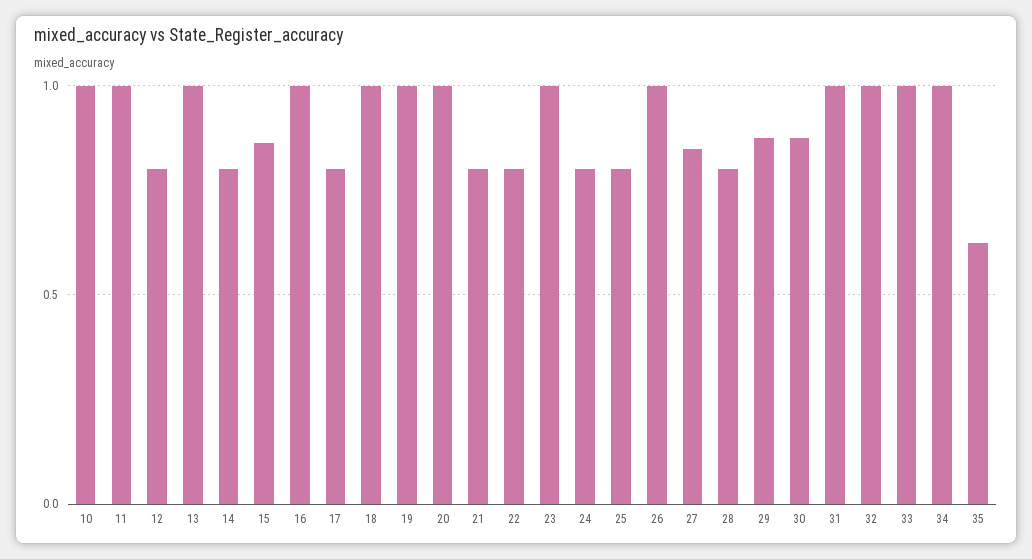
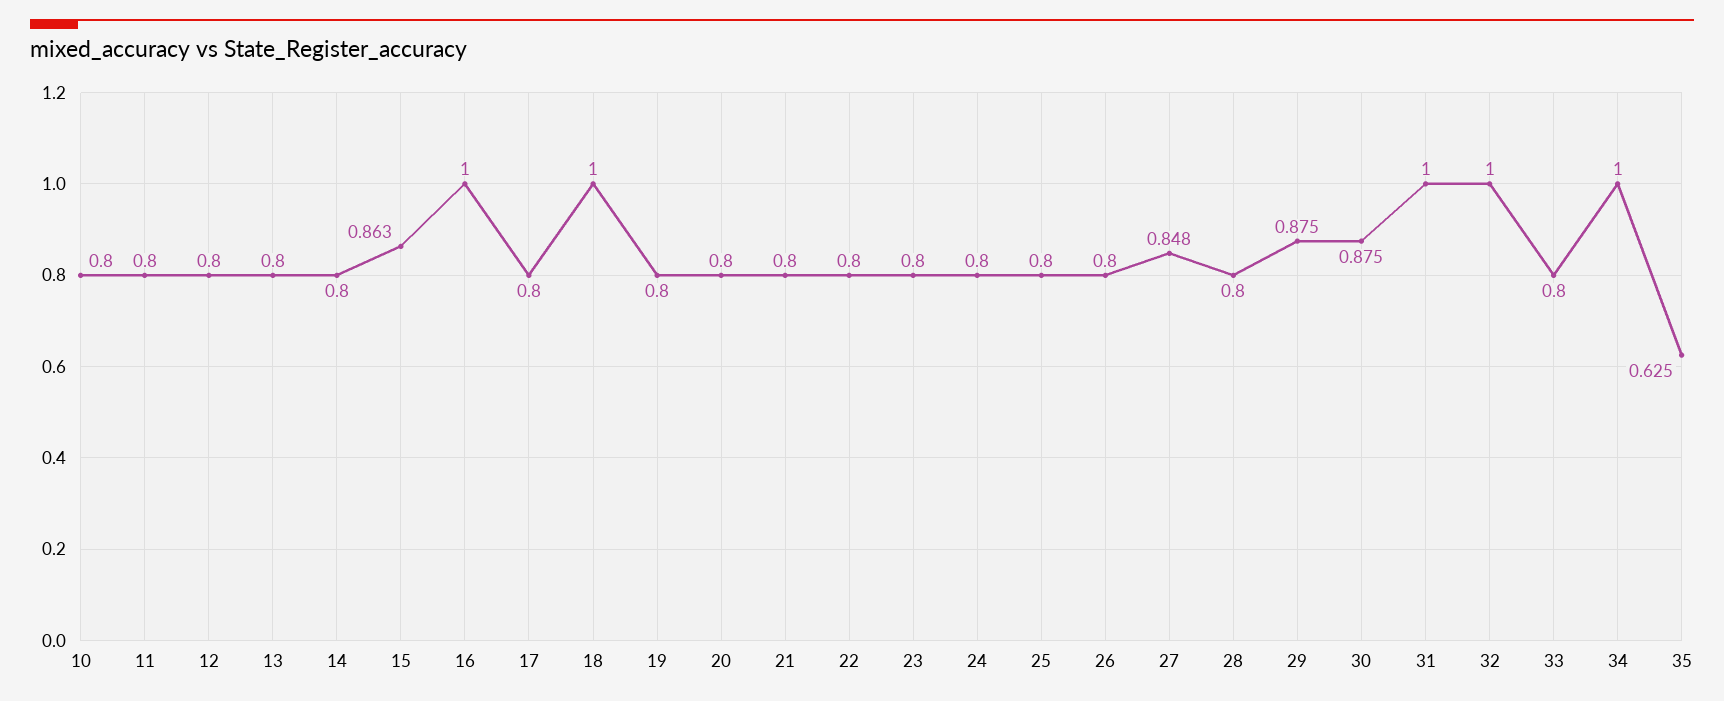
  {
-   "10": 1,
+   "10": 0.8,
-   "11": 1,
+   "11": 0.8,
    "12": 0.8,
-   "13": 1,
+   "13": 0.8,
    "14": 0.8,
    "15": 0.863,
    "16": 1,
    "17": 0.8,
    "18": 1,
-   "19": 1,
+   "19": 0.8,
-   "20": 1,
+   "20": 0.8,
    "21": 0.8,
    "22": 0.8,
-   "23": 1,
+   "23": 0.8,
    "24": 0.8,
    "25": 0.8,
-   "26": 1,
+   "26": 0.8,
    "27": 0.848,
    "28": 0.8,
    "29": 0.875,
    "30": 0.875,
    "31": 1,
    "32": 1,
-   "33": 1,
+   "33": 0.8,
    "34": 1,
    "35": 0.625
  }

